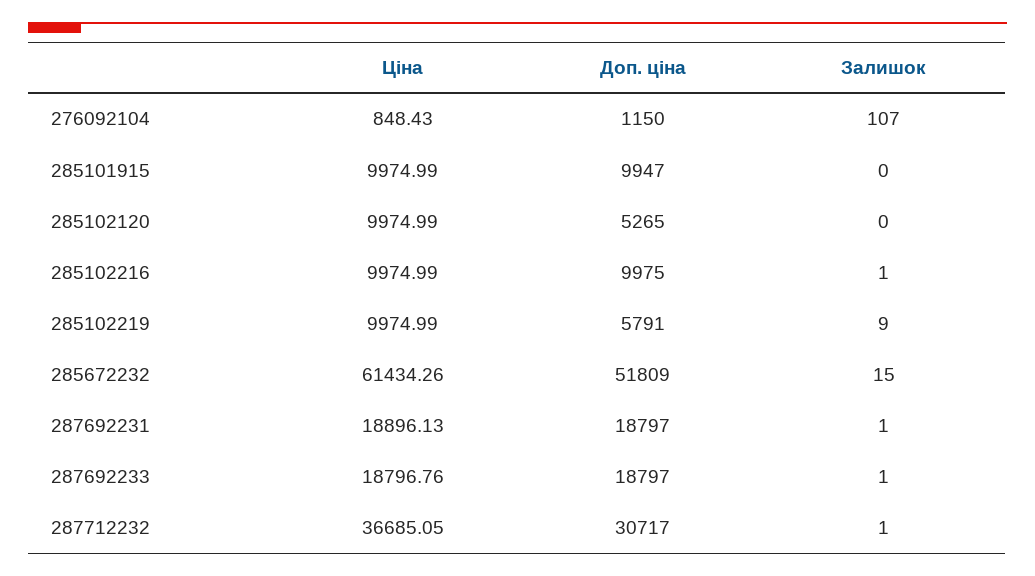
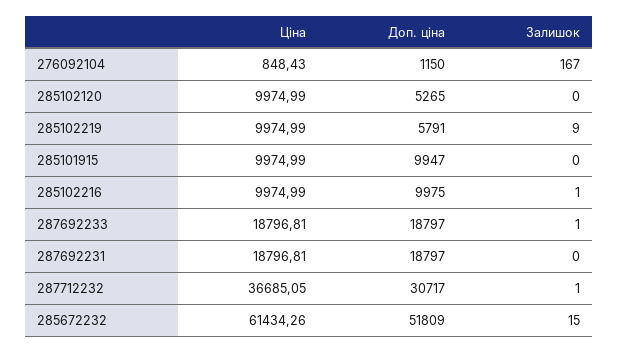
  {
    "Ціна": {
      "276092104": 848.43,
      "285101915": 9974.99,
      "285102120": 9974.99,
      "285102216": 9974.99,
      "285102219": 9974.99,
      "285672232": 61434.26,
-     "287692231": 18896.13,
+     "287692231": 18796.81,
-     "287692233": 18796.76,
+     "287692233": 18796.81,
      "287712232": 36685.05
    },
    "Доп. ціна": {
      "276092104": 1150,
      "285101915": 9947,
      "285102120": 5265,
      "285102216": 9975,
      "285102219": 5791,
      "285672232": 51809,
      "287692231": 18797,
      "287692233": 18797,
      "287712232": 30717
    },
    "Залишок": {
-     "276092104": 107,
+     "276092104": 167,
      "285101915": 0,
      "285102120": 0,
      "285102216": 1,
      "285102219": 9,
      "285672232": 15,
-     "287692231": 1,
+     "287692231": 0,
      "287692233": 1,
      "287712232": 1
    }
  }

